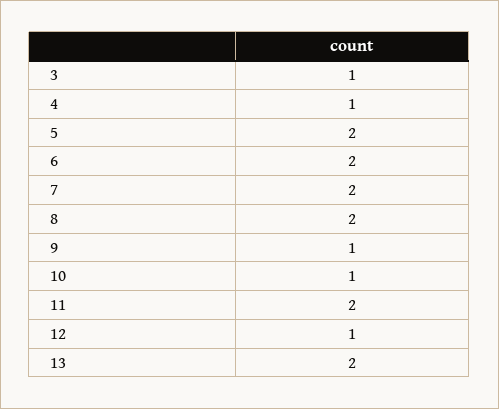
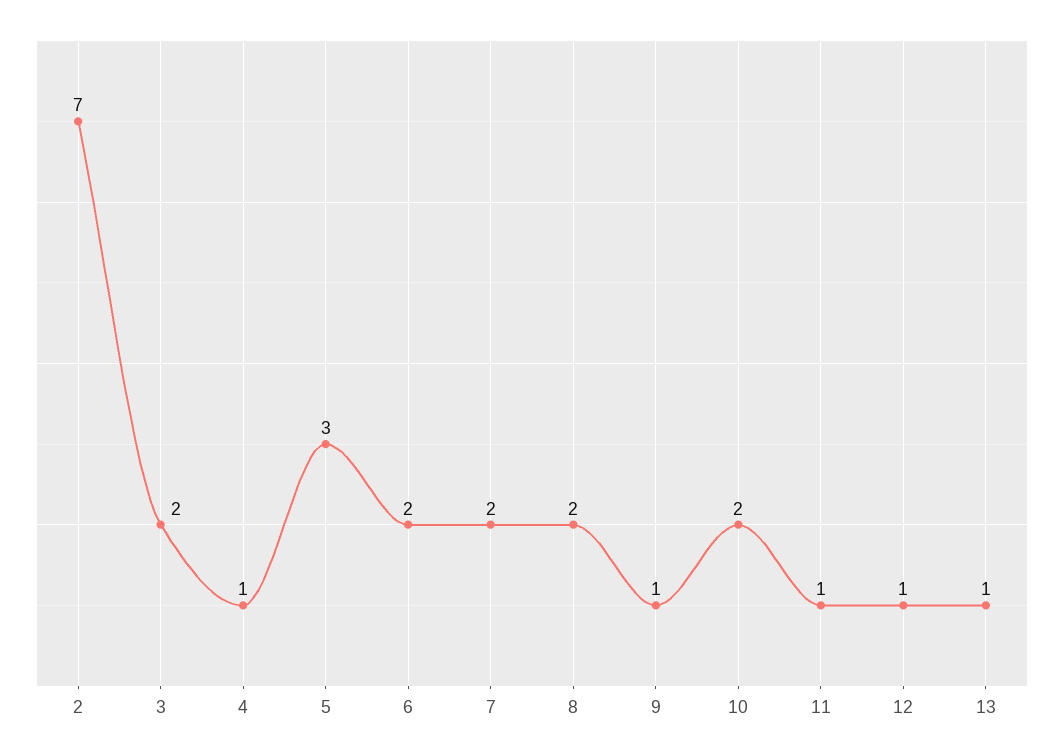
  {
-   "3": 1,
+   "3": 2,
    "4": 1,
-   "5": 2,
+   "5": 3,
    "6": 2,
    "7": 2,
    "8": 2,
    "9": 1,
-   "10": 1,
+   "10": 2,
-   "11": 2,
+   "11": 1,
    "12": 1,
-   "13": 2
+   "13": 1,
+   "2": 7
  }

